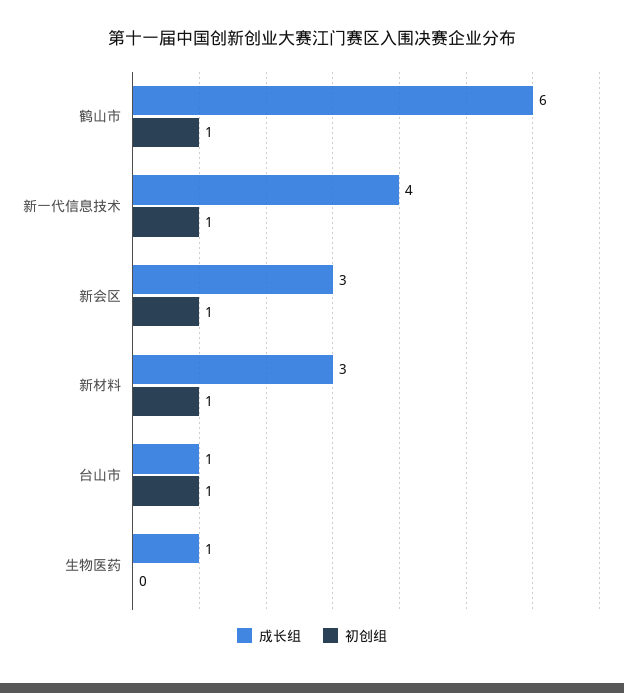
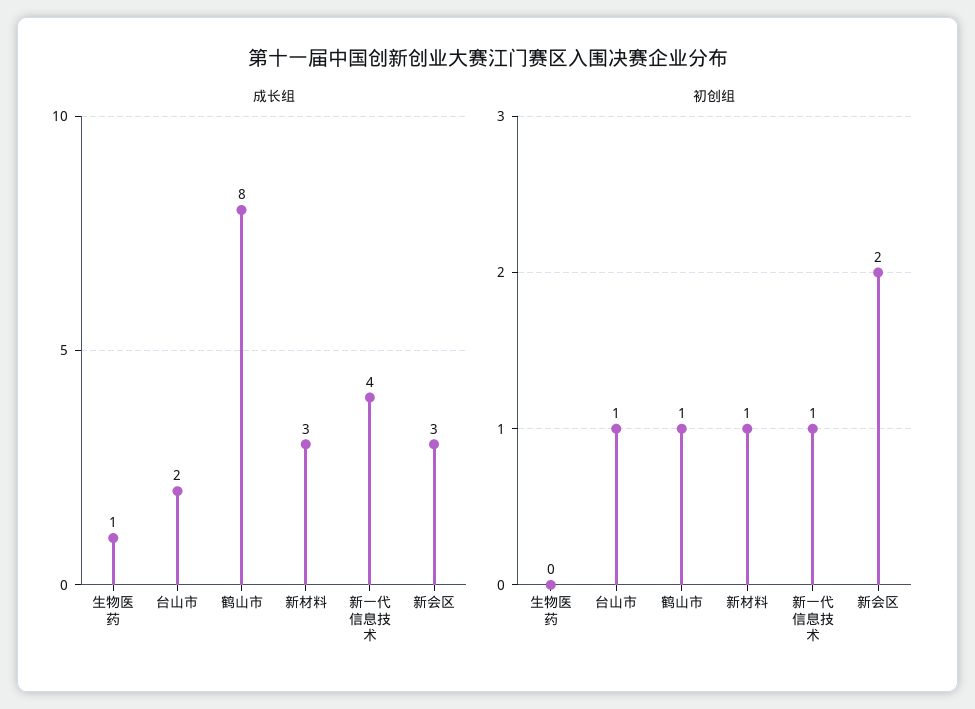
  {
    "成长组": {
-     "鹤山市": 6,
+     "鹤山市": 8,
      "新一代信息技术": 4,
      "新会区": 3,
      "新材料": 3,
-     "台山市": 1,
+     "台山市": 2,
      "生物医药": 1
    },
    "初创组": {
      "鹤山市": 1,
      "新一代信息技术": 1,
-     "新会区": 1,
+     "新会区": 2,
      "新材料": 1,
      "台山市": 1,
      "生物医药": 0
    }
  }

